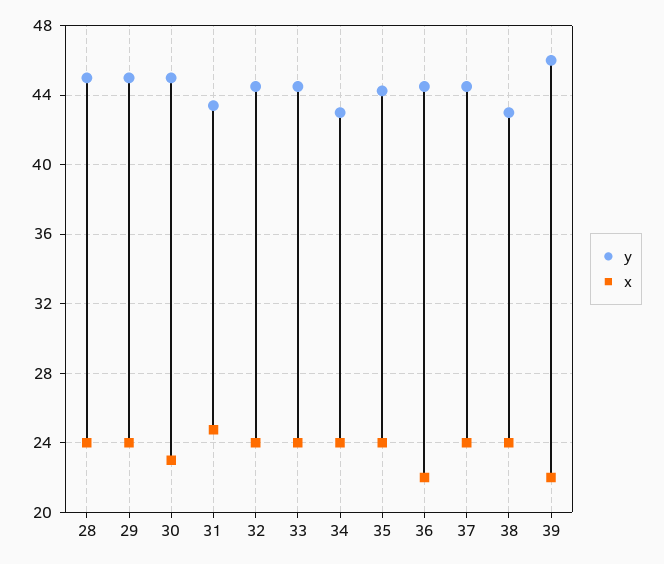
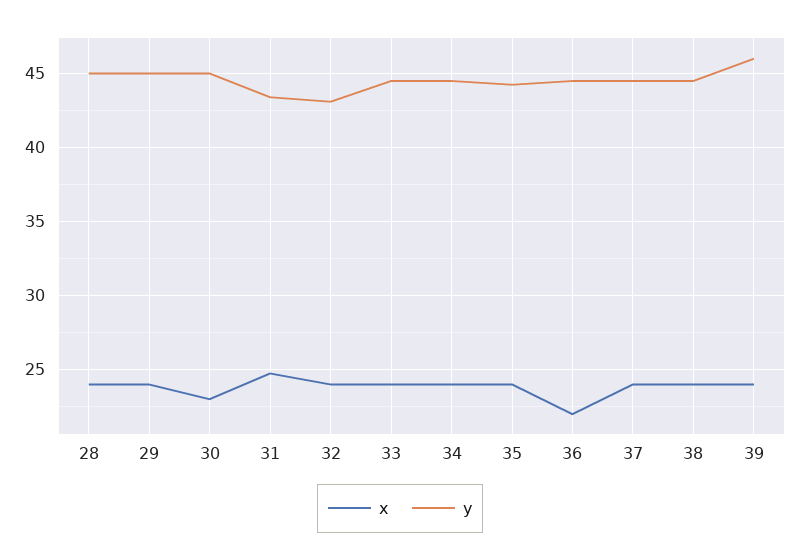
  {
    "y": {
      "28": 45,
      "29": 45,
      "30": 45,
      "31": 43.5,
-     "32": 44.5,
+     "32": 43,
      "33": 44.5,
-     "34": 43,
+     "34": 44.5,
      "35": 44.5,
      "36": 44.5,
      "37": 44.5,
-     "38": 43,
+     "38": 44.5,
      "39": 46
    },
    "x": {
      "28": 24,
      "29": 24,
      "30": 23,
      "31": 25,
      "32": 24,
      "33": 24,
      "34": 24,
      "35": 24,
      "36": 22,
      "37": 24,
      "38": 24,
-     "39": 22
+     "39": 24
    }
  }

